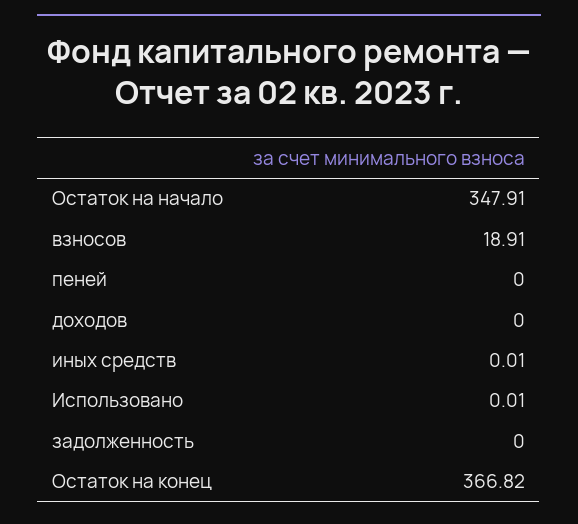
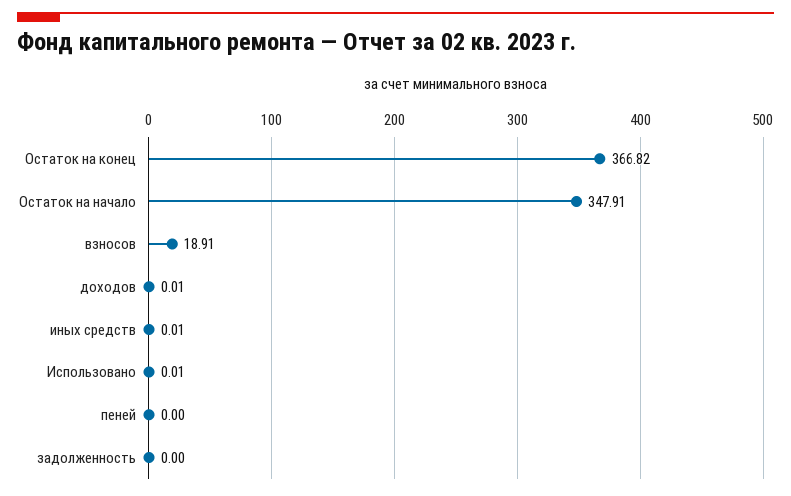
  {
    "Остаток на начало": 347.91,
    "взносов": 18.91,
    "пеней": 0,
-   "доходов": 0,
+   "доходов": 0.01,
    "иных средств": 0.01,
    "Использовано": 0.01,
    "задолженность": 0,
    "Остаток на конец": 366.82
  }

